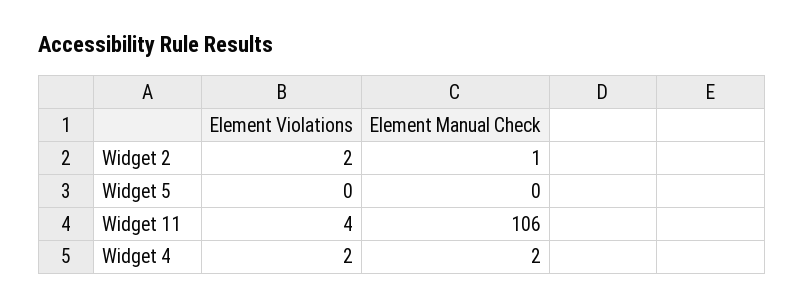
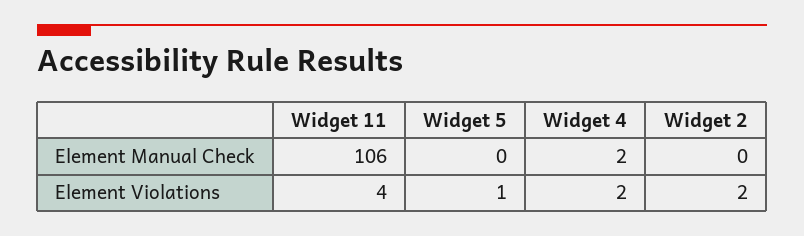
  {
    "Element Violations": {
      "Widget 2": 2,
-     "Widget 5": 0,
+     "Widget 5": 1,
      "Widget 11": 4,
      "Widget 4": 2
    },
    "Element Manual Check": {
-     "Widget 2": 1,
+     "Widget 2": 0,
      "Widget 5": 0,
      "Widget 11": 106,
      "Widget 4": 2
    }
  }

